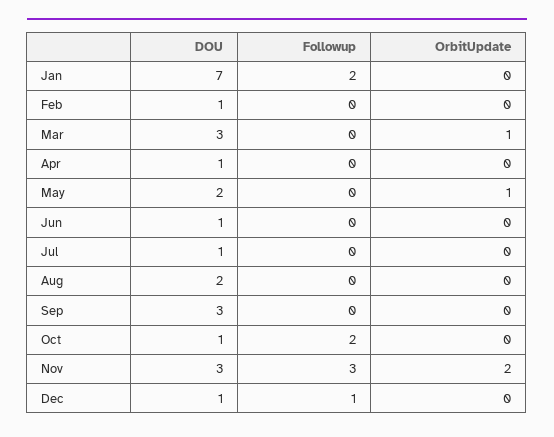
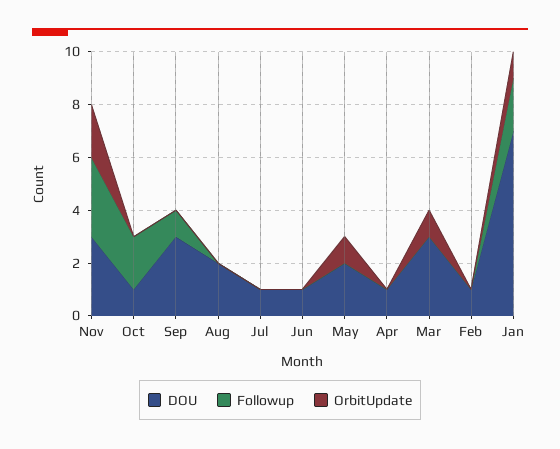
  {
    "DOU": {
      "Jan": 7,
      "Feb": 1,
      "Mar": 3,
      "Apr": 1,
      "May": 2,
      "Jun": 1,
      "Jul": 1,
      "Aug": 2,
      "Sep": 3,
      "Oct": 1,
-     "Nov": 3,
+     "Nov": 3
-     "Dec": 1
    },
    "Followup": {
      "Jan": 2,
      "Feb": 0,
      "Mar": 0,
      "Apr": 0,
      "May": 0,
      "Jun": 0,
      "Jul": 0,
      "Aug": 0,
-     "Sep": 0,
+     "Sep": 1,
      "Oct": 2,
-     "Nov": 3,
+     "Nov": 3
-     "Dec": 1
    },
    "OrbitUpdate": {
-     "Jan": 0,
+     "Jan": 1,
      "Feb": 0,
      "Mar": 1,
      "Apr": 0,
      "May": 1,
      "Jun": 0,
      "Jul": 0,
      "Aug": 0,
      "Sep": 0,
      "Oct": 0,
-     "Nov": 2,
+     "Nov": 2
-     "Dec": 0
    }
  }

